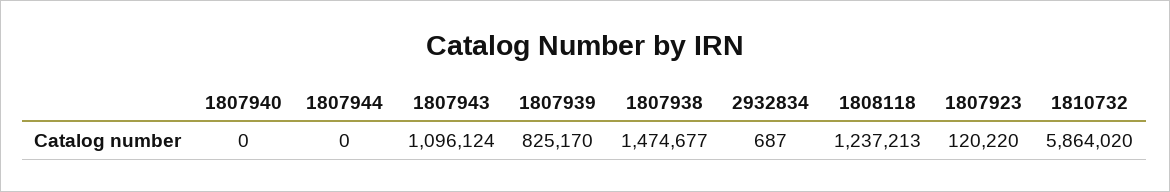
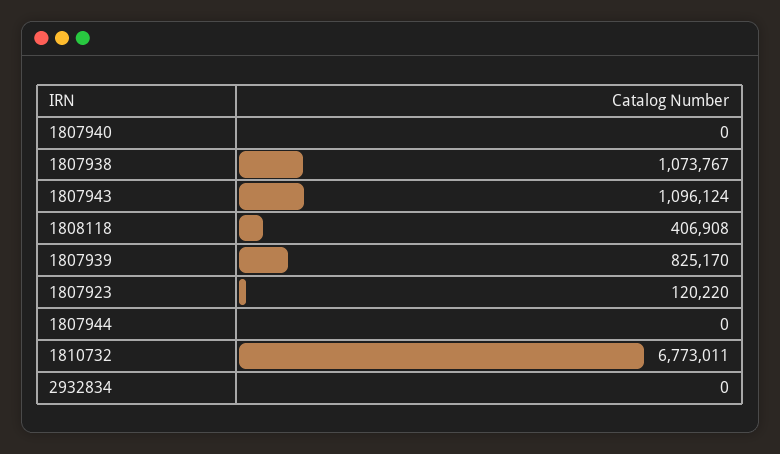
  {
    "1807940": 0,
    "1807944": 0,
    "1807943": 1096124,
    "1807939": 825170,
-   "1807938": 1474677,
+   "1807938": 1073767,
-   "2932834": 687,
+   "2932834": 0,
-   "1808118": 1237213,
+   "1808118": 406908,
    "1807923": 120220,
-   "1810732": 5864020
+   "1810732": 6773011
  }

